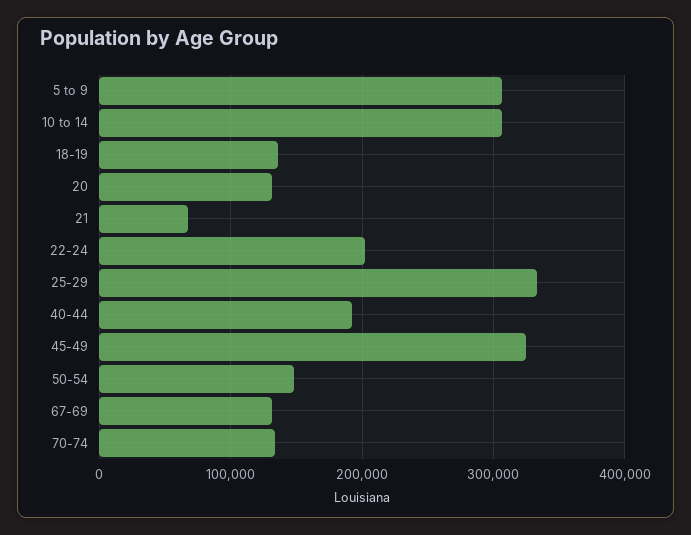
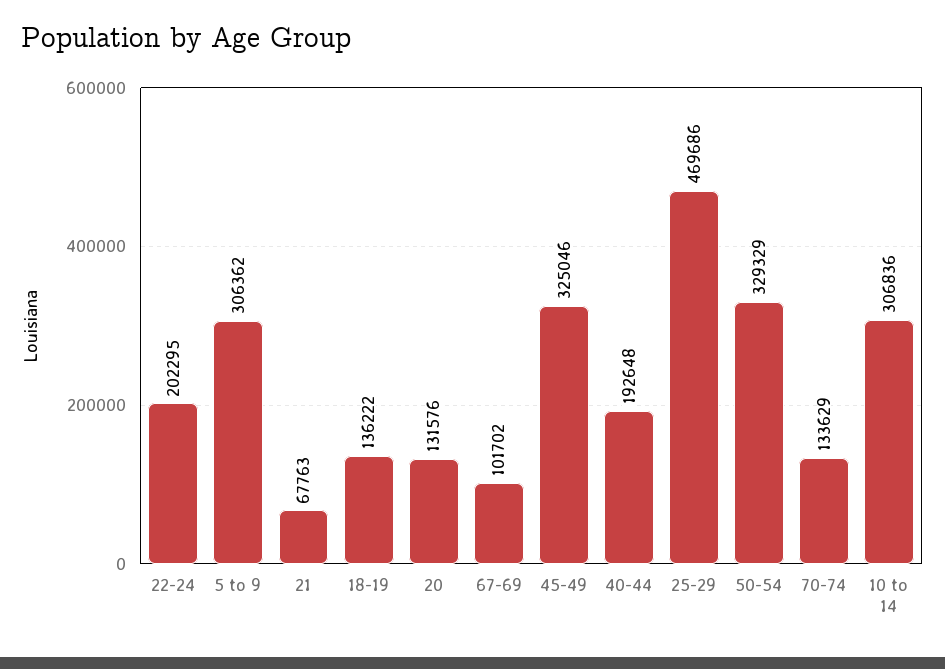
  {
    "5 to 9": 306362,
    "10 to 14": 306836,
    "18-19": 136222,
    "20": 131576,
    "21": 67763,
    "22-24": 202295,
-   "25-29": 330000,
+   "25-29": 469686,
    "40-44": 192648,
    "45-49": 325046,
-   "50-54": 150000,
+   "50-54": 329329,
-   "67-69": 130000,
+   "67-69": 101702,
    "70-74": 133629
  }

